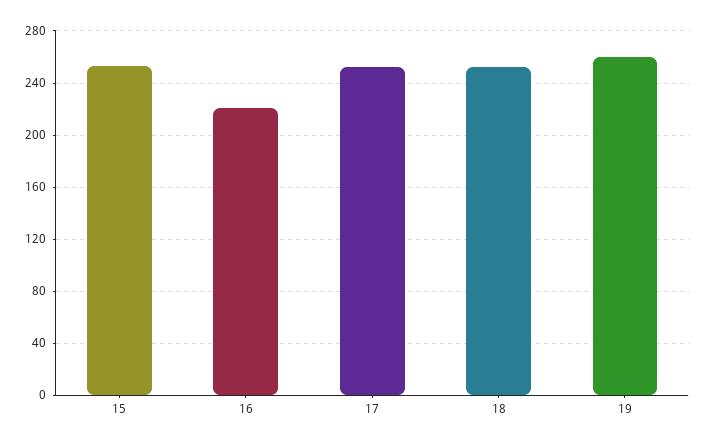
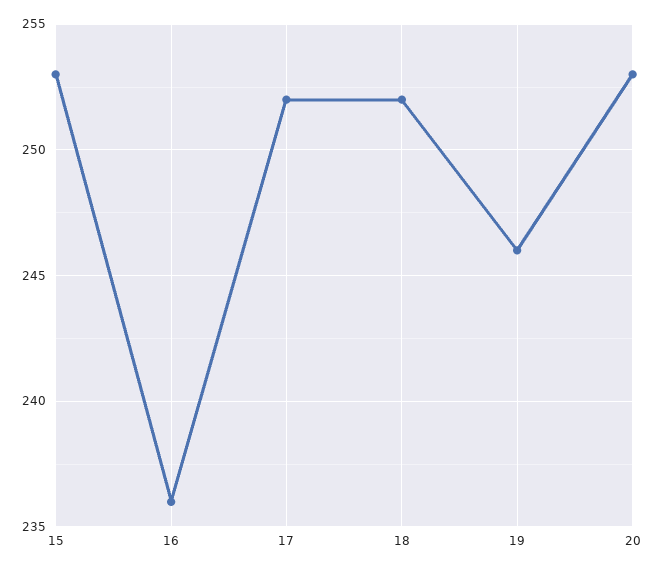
  {
    "15": 253,
-   "16": 220,
+   "16": 236,
    "17": 252,
    "18": 252,
-   "19": 260
+   "19": 246,
+   "20": 253
  }

